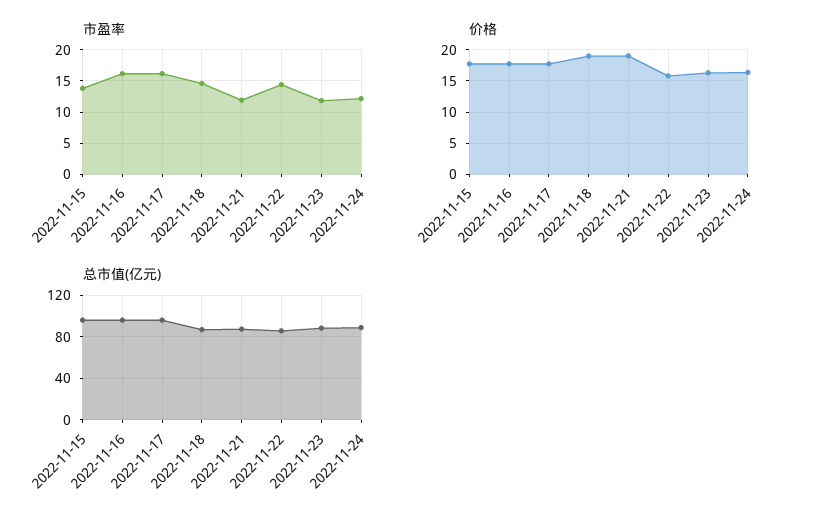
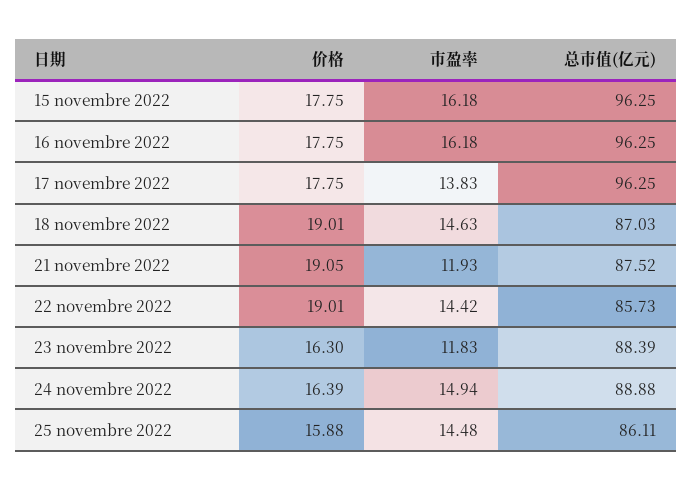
  {
    "市盈率": {
-     "2022-11-15": 14,
+     "2022-11-15": 16.18,
      "2022-11-16": 16.18,
-     "2022-11-17": 16,
+     "2022-11-17": 13.83,
      "2022-11-18": 14.63,
      "2022-11-21": 11.93,
      "2022-11-22": 14.42,
      "2022-11-23": 11.83,
-     "2022-11-24": 12
+     "2022-11-24": 14.94,
+     "25 novembre 2022": 14.48
    },
    "价格": {
      "2022-11-15": 17.75,
      "2022-11-16": 17.75,
      "2022-11-17": 17.75,
      "2022-11-18": 19.01,
      "2022-11-21": 19.05,
-     "2022-11-22": 16,
+     "2022-11-22": 19.01,
      "2022-11-23": 16.3,
-     "2022-11-24": 16.39
+     "2022-11-24": 16.39,
+     "25 novembre 2022": 15.88
    },
    "总市值(亿元)": {
      "2022-11-15": 96.25,
      "2022-11-16": 96.25,
      "2022-11-17": 96.25,
      "2022-11-18": 87.03,
      "2022-11-21": 87.52,
      "2022-11-22": 85.73,
      "2022-11-23": 88.39,
-     "2022-11-24": 88.88
+     "2022-11-24": 88.88,
+     "25 novembre 2022": 86.11
    }
  }

